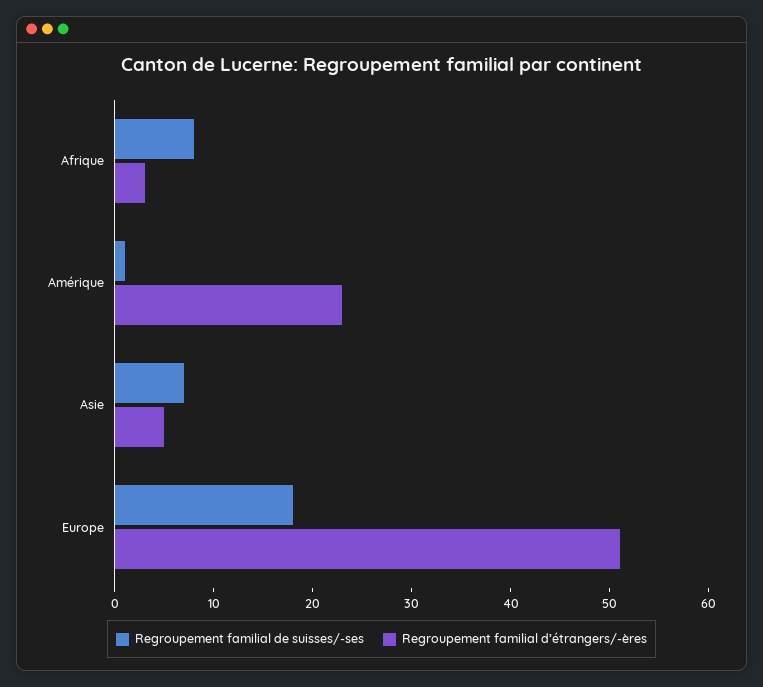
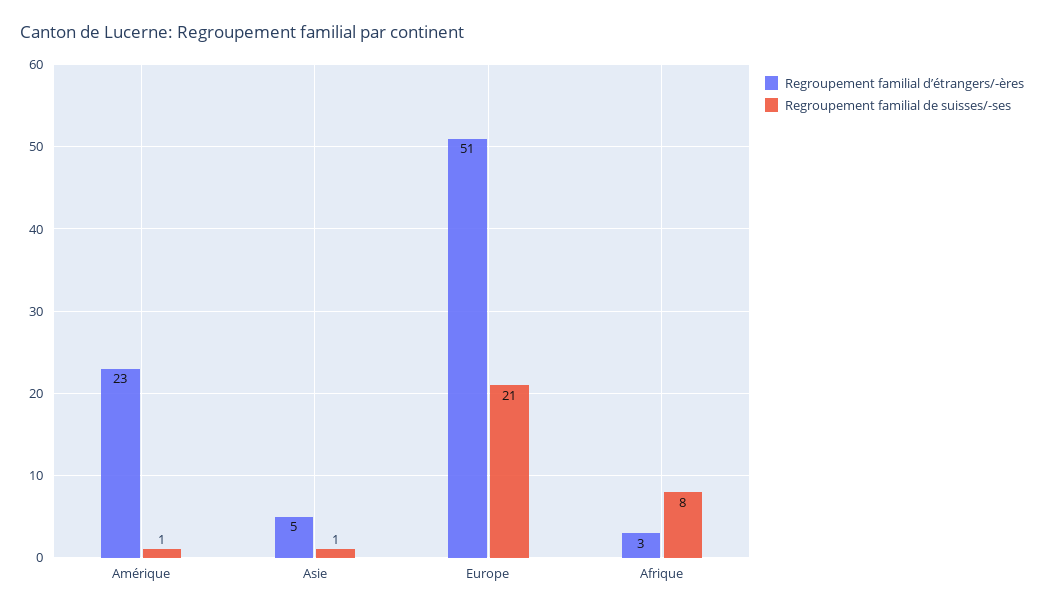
  {
    "Regroupement familial de suisses/-ses": {
      "Afrique": 8,
      "Amérique": 1,
-     "Asie": 7,
+     "Asie": 1,
-     "Europe": 18
+     "Europe": 21
    },
    "Regroupement familial d’étrangers/-ères": {
      "Afrique": 3,
      "Amérique": 23,
      "Asie": 5,
      "Europe": 51
    }
  }

